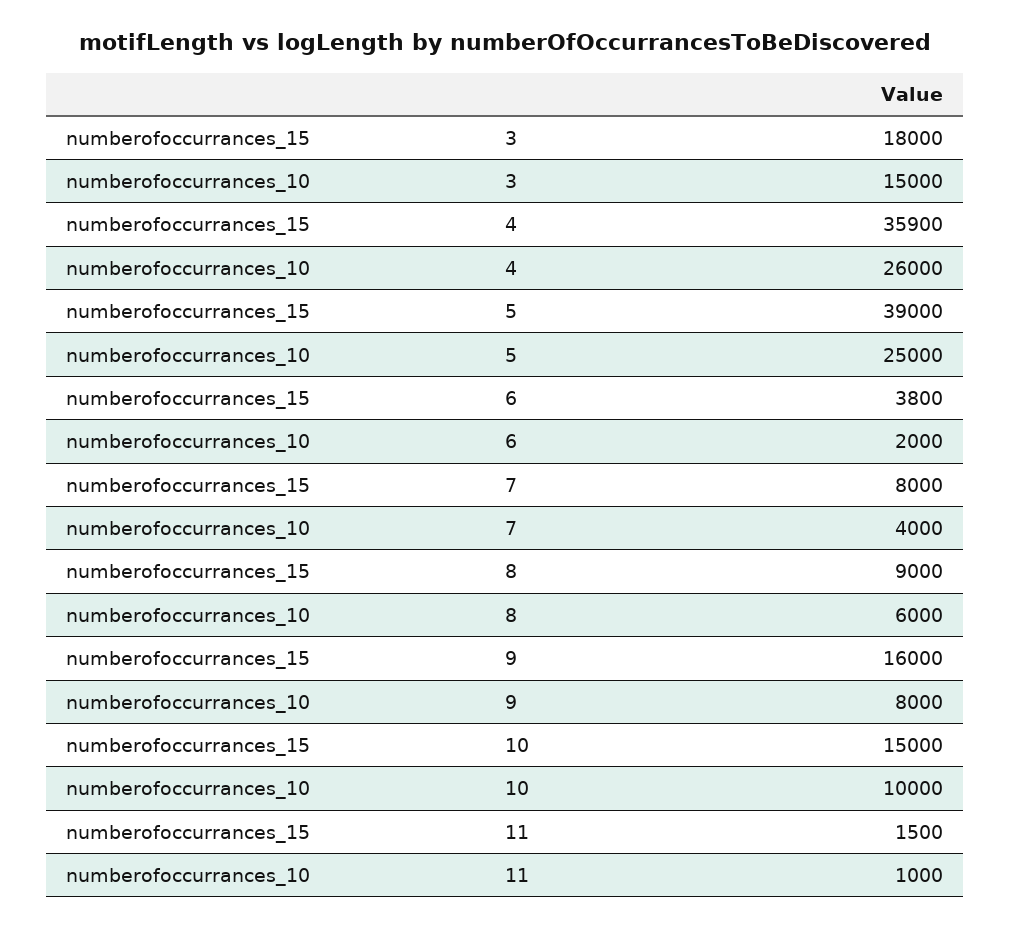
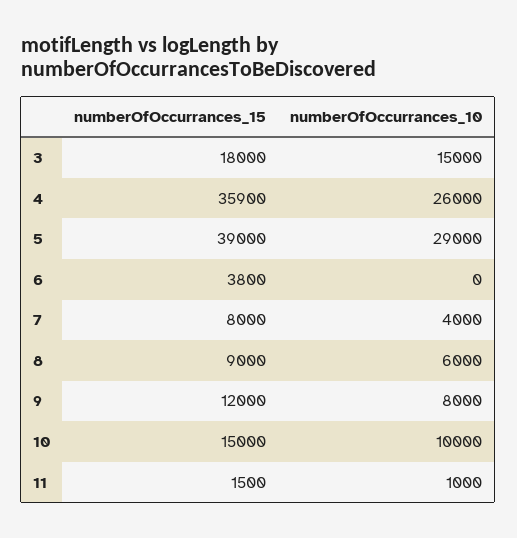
  {
    "numberofoccurrances_15": {
      "3": 18000,
      "4": 35900,
      "5": 39000,
      "6": 3800,
      "7": 8000,
      "8": 9000,
-     "9": 16000,
+     "9": 12000,
      "10": 15000,
      "11": 1500
    },
    "numberofoccurrances_10": {
      "3": 15000,
      "4": 26000,
-     "5": 25000,
+     "5": 29000,
-     "6": 2000,
+     "6": 0,
      "7": 4000,
      "8": 6000,
      "9": 8000,
      "10": 10000,
      "11": 1000
    }
  }

